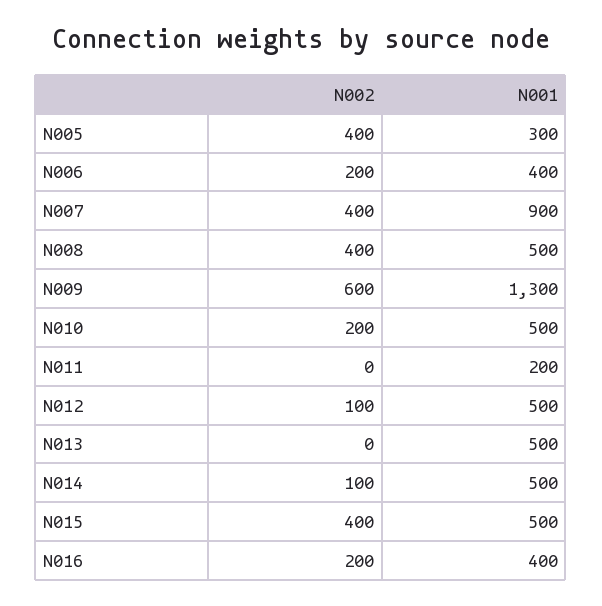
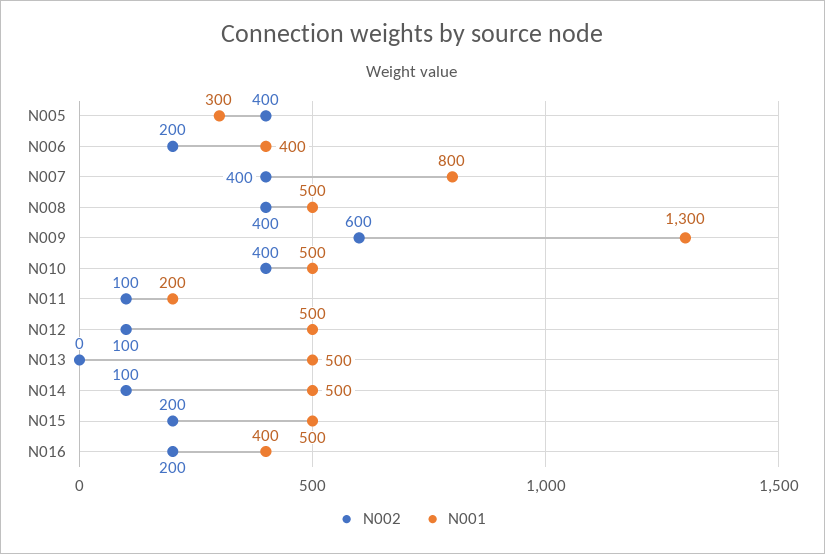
  {
    "N002": {
      "N005": 400,
      "N006": 200,
      "N007": 400,
      "N008": 400,
      "N009": 600,
-     "N010": 200,
+     "N010": 400,
-     "N011": 0,
+     "N011": 100,
      "N012": 100,
      "N013": 0,
      "N014": 100,
-     "N015": 400,
+     "N015": 200,
      "N016": 200
    },
    "N001": {
      "N005": 300,
      "N006": 400,
-     "N007": 900,
+     "N007": 800,
      "N008": 500,
      "N009": 1300,
      "N010": 500,
      "N011": 200,
      "N012": 500,
      "N013": 500,
      "N014": 500,
      "N015": 500,
      "N016": 400
    }
  }

